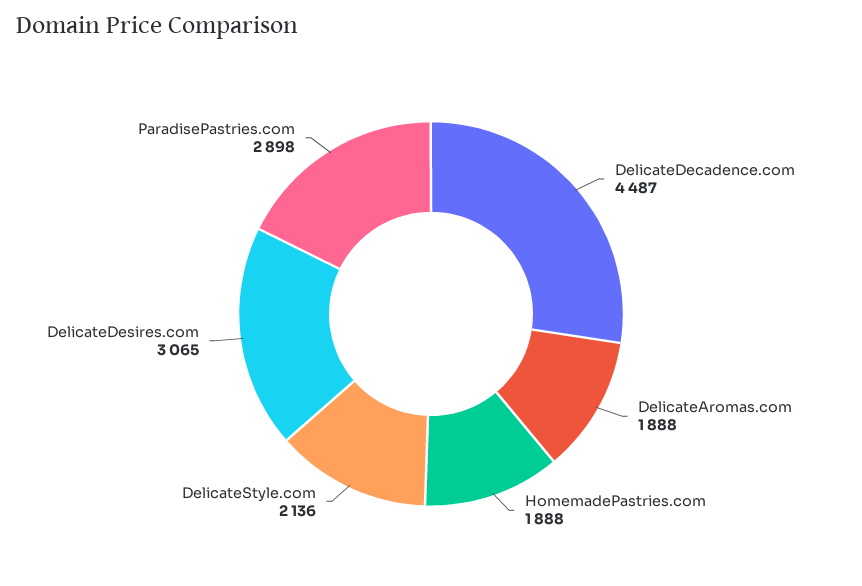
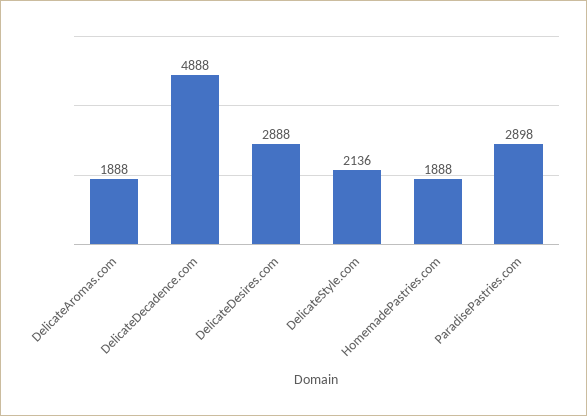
  {
-   "DelicateDecadence.com": 4487,
+   "DelicateDecadence.com": 4888,
    "DelicateAromas.com": 1888,
    "HomemadePastries.com": 1888,
    "DelicateStyle.com": 2136,
-   "DelicateDesires.com": 3065,
+   "DelicateDesires.com": 2888,
    "ParadisePastries.com": 2898
  }

